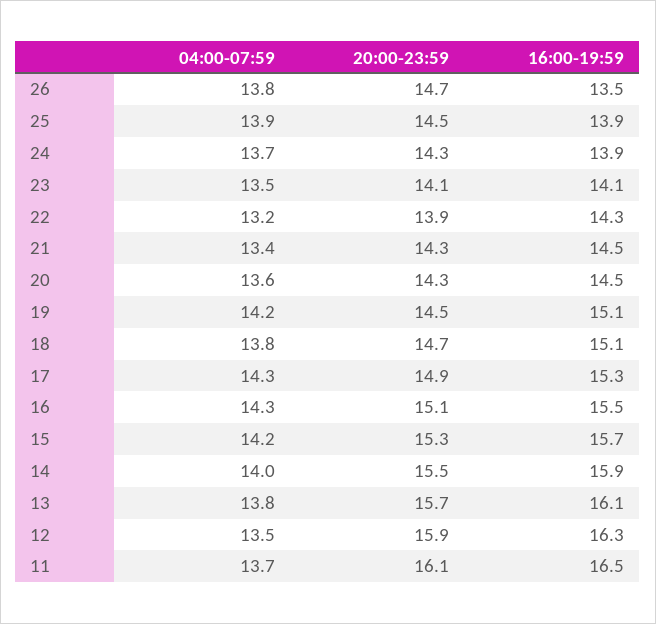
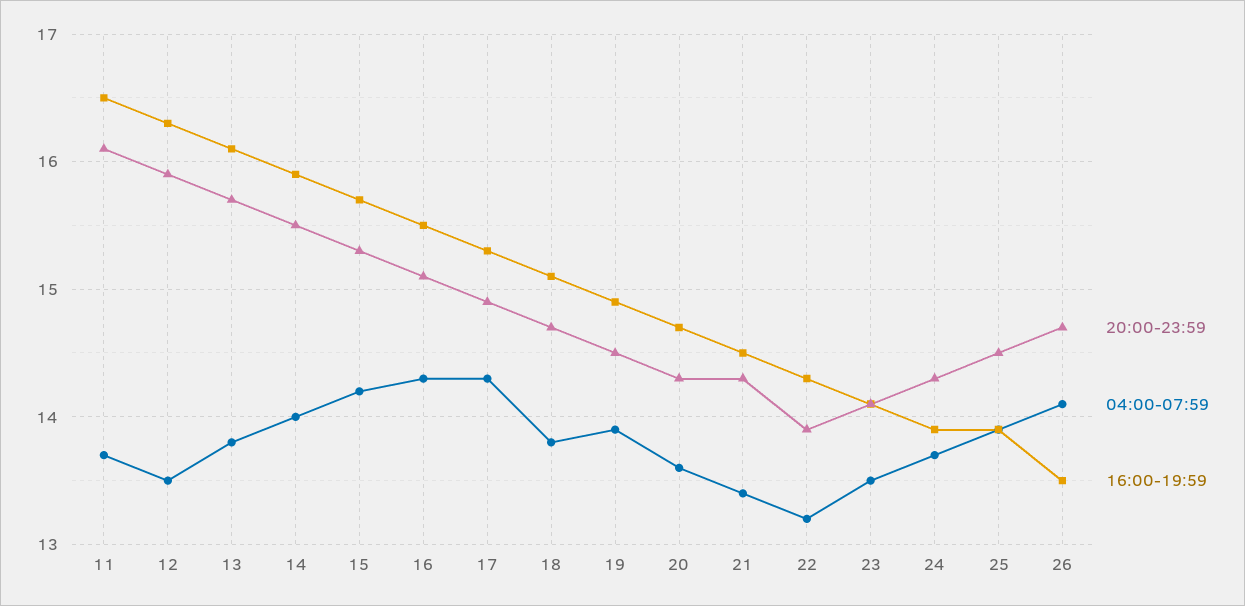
  {
    "04:00-07:59": {
-     "26": 13.8,
+     "26": 14.1,
      "25": 13.9,
      "24": 13.7,
      "23": 13.5,
      "22": 13.2,
      "21": 13.4,
      "20": 13.6,
-     "19": 14.2,
+     "19": 13.9,
      "18": 13.8,
      "17": 14.3,
      "16": 14.3,
      "15": 14.2,
      "14": 14,
      "13": 13.8,
      "12": 13.5,
      "11": 13.7
    },
    "20:00-23:59": {
      "26": 14.7,
      "25": 14.5,
      "24": 14.3,
      "23": 14.1,
      "22": 13.9,
      "21": 14.3,
      "20": 14.3,
      "19": 14.5,
      "18": 14.7,
      "17": 14.9,
      "16": 15.1,
      "15": 15.3,
      "14": 15.5,
      "13": 15.7,
      "12": 15.9,
      "11": 16.1
    },
    "16:00-19:59": {
      "26": 13.5,
      "25": 13.9,
      "24": 13.9,
      "23": 14.1,
      "22": 14.3,
      "21": 14.5,
-     "20": 14.5,
+     "20": 14.7,
-     "19": 15.1,
+     "19": 14.9,
      "18": 15.1,
      "17": 15.3,
      "16": 15.5,
      "15": 15.7,
      "14": 15.9,
      "13": 16.1,
      "12": 16.3,
      "11": 16.5
    }
  }

